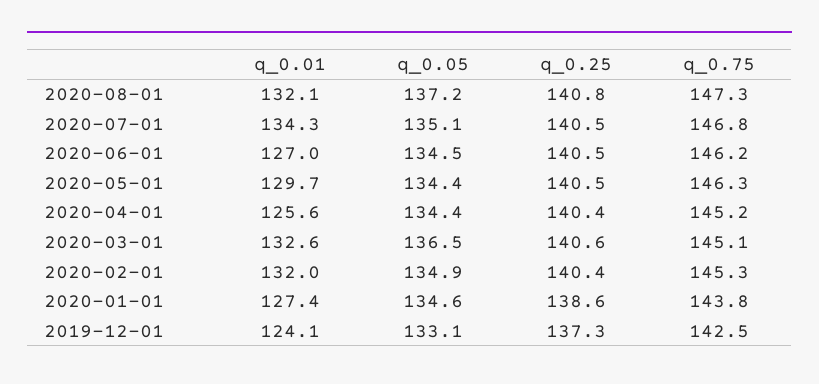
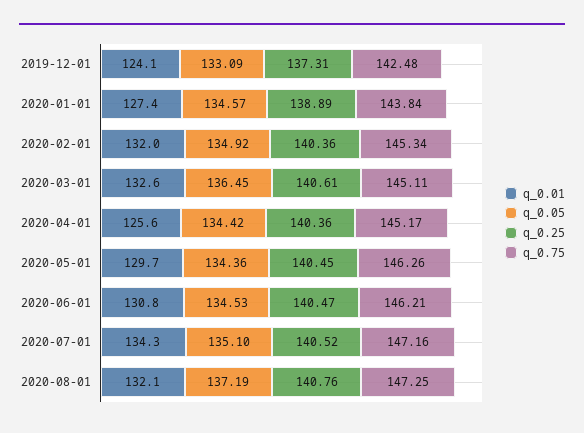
  {
    "q_0.01": {
      "2020-08-01": 132.1,
      "2020-07-01": 134.3,
-     "2020-06-01": 127,
+     "2020-06-01": 130.8,
      "2020-05-01": 129.7,
      "2020-04-01": 125.6,
      "2020-03-01": 132.6,
      "2020-02-01": 132,
      "2020-01-01": 127.4,
      "2019-12-01": 124.1
    },
    "q_0.05": {
      "2020-08-01": 137.19,
      "2020-07-01": 135.1,
      "2020-06-01": 134.53,
      "2020-05-01": 134.36,
      "2020-04-01": 134.42,
      "2020-03-01": 136.45,
      "2020-02-01": 134.92,
      "2020-01-01": 134.57,
      "2019-12-01": 133.09
    },
    "q_0.25": {
      "2020-08-01": 140.76,
      "2020-07-01": 140.52,
      "2020-06-01": 140.47,
      "2020-05-01": 140.45,
      "2020-04-01": 140.36,
      "2020-03-01": 140.61,
      "2020-02-01": 140.36,
-     "2020-01-01": 138.6,
+     "2020-01-01": 138.89,
      "2019-12-01": 137.31
    },
    "q_0.75": {
      "2020-08-01": 147.25,
-     "2020-07-01": 146.8,
+     "2020-07-01": 147.16,
      "2020-06-01": 146.21,
      "2020-05-01": 146.26,
      "2020-04-01": 145.17,
      "2020-03-01": 145.11,
      "2020-02-01": 145.34,
      "2020-01-01": 143.84,
      "2019-12-01": 142.48
    }
  }

